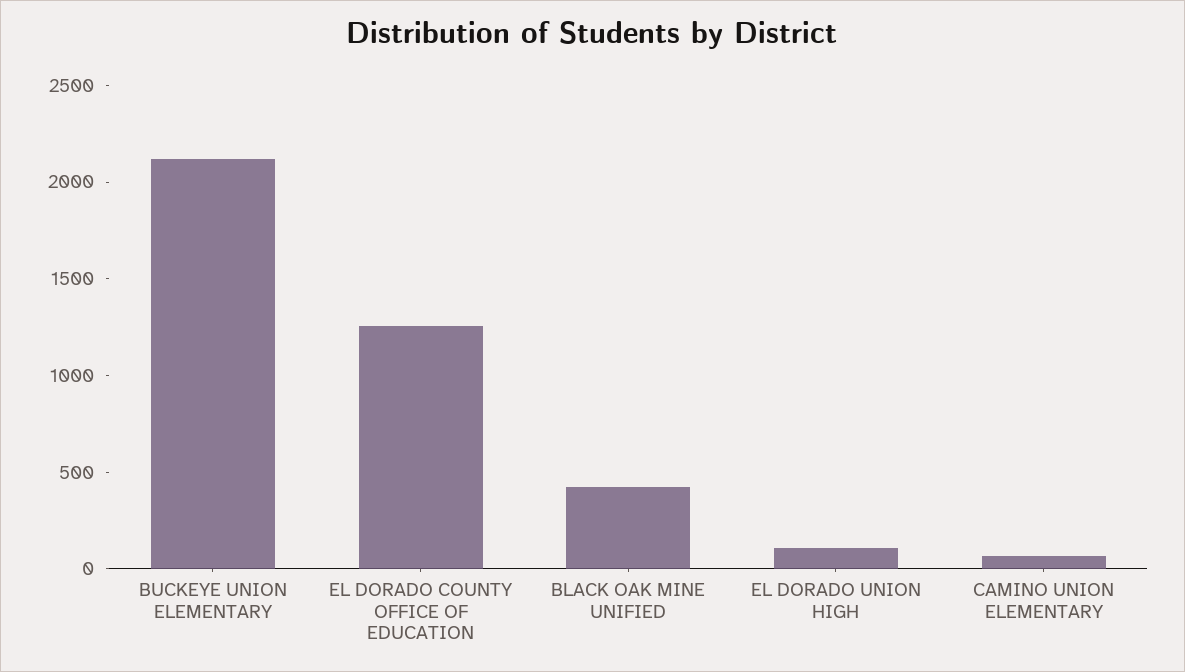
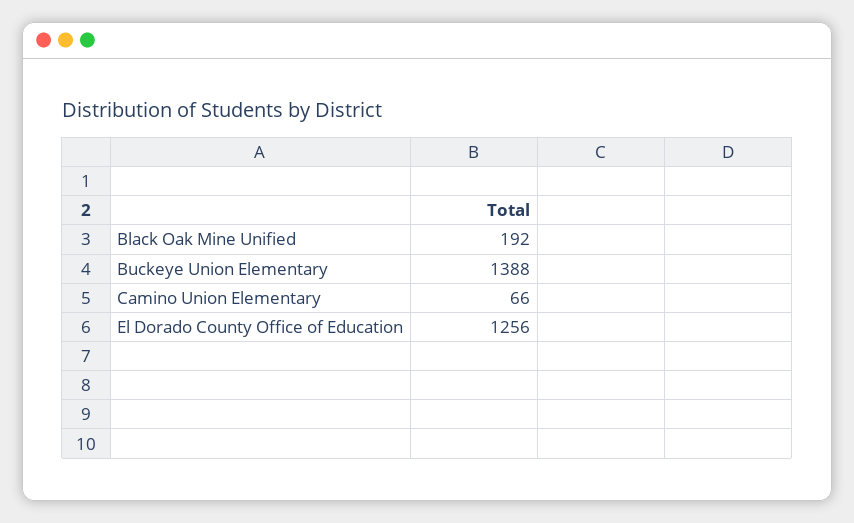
  {
-   "BUCKEYE UNION ELEMENTARY": 2100,
+   "BUCKEYE UNION ELEMENTARY": 1388,
    "EL DORADO COUNTY OFFICE OF EDUCATION": 1256,
-   "BLACK OAK MINE UNIFIED": 400,
+   "BLACK OAK MINE UNIFIED": 192,
-   "EL DORADO UNION HIGH": 100,
    "CAMINO UNION ELEMENTARY": 66
  }

